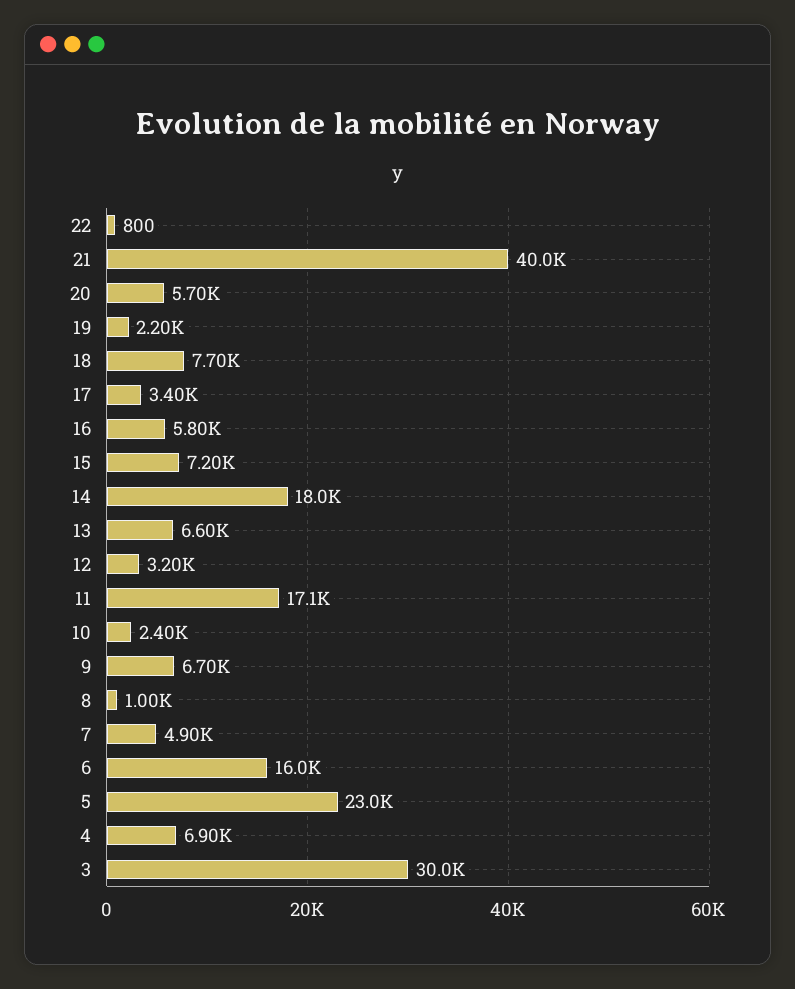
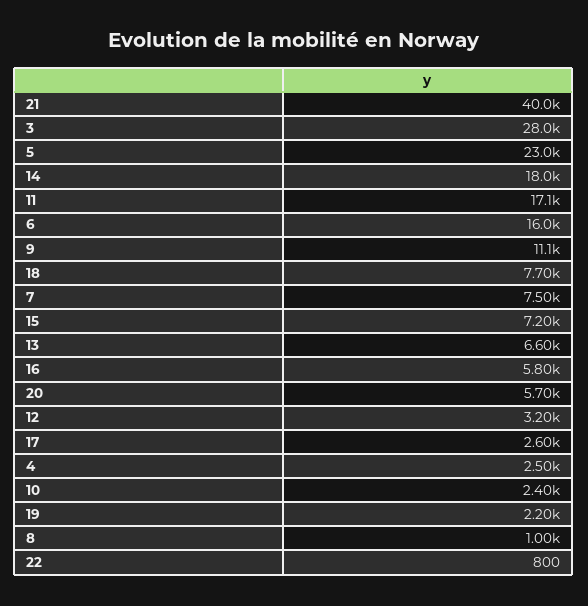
  {
    "22": 800,
    "21": 40000,
    "20": 5700,
    "19": 2200,
    "18": 7700,
-   "17": 3400,
+   "17": 2600,
    "16": 5800,
    "15": 7200,
    "14": 18000,
    "13": 6600,
    "12": 3200,
    "11": 17100,
    "10": 2400,
-   "9": 6700,
+   "9": 11100,
    "8": 1000,
-   "7": 4900,
+   "7": 7500,
    "6": 16000,
    "5": 23000,
-   "4": 6900,
+   "4": 2500,
-   "3": 30000
+   "3": 28000
  }

